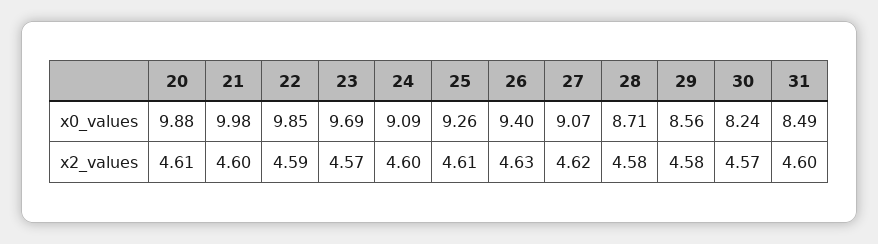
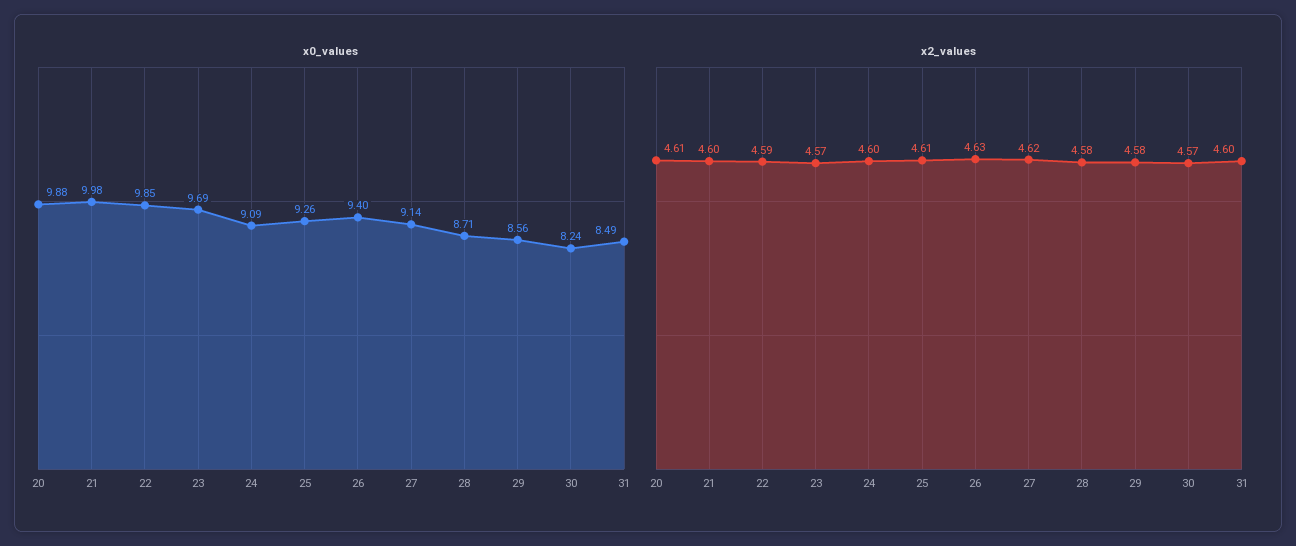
  {
    "x0_values": {
      "20": 9.88,
      "21": 9.98,
      "22": 9.85,
      "23": 9.69,
      "24": 9.09,
      "25": 9.26,
      "26": 9.4,
-     "27": 9.07,
+     "27": 9.14,
      "28": 8.71,
      "29": 8.56,
      "30": 8.24,
      "31": 8.49
    },
    "x2_values": {
      "20": 4.61,
      "21": 4.6,
      "22": 4.59,
      "23": 4.57,
      "24": 4.6,
      "25": 4.61,
      "26": 4.63,
      "27": 4.62,
      "28": 4.58,
      "29": 4.58,
      "30": 4.57,
      "31": 4.6
    }
  }

